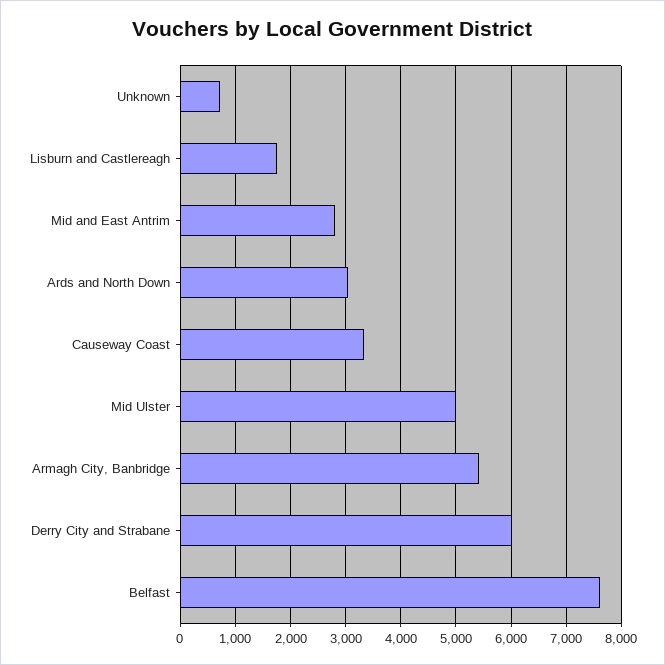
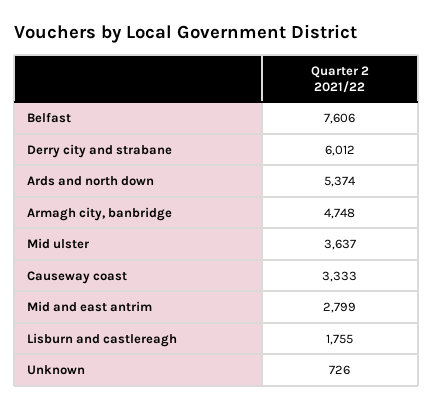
  {
    "Unknown": 726,
    "Lisburn and Castlereagh": 1755,
    "Mid and East Antrim": 2799,
-   "Ards and North Down": 3000,
+   "Ards and North Down": 5374,
    "Causeway Coast": 3333,
-   "Mid Ulster": 5000,
+   "Mid Ulster": 3637,
-   "Armagh City, Banbridge": 5400,
+   "Armagh City, Banbridge": 4748,
    "Derry City and Strabane": 6012,
    "Belfast": 7606
  }

